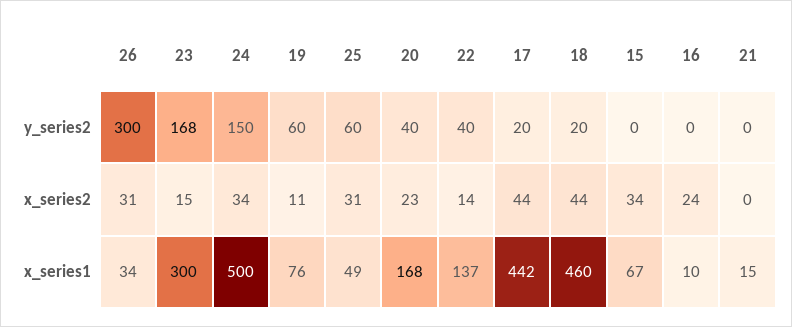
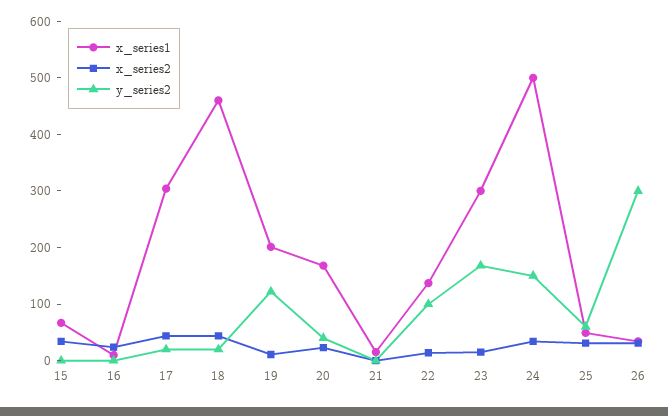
  {
    "y_series2": {
      "26": 300,
      "23": 168,
      "24": 150,
-     "19": 60,
+     "19": 120,
      "25": 60,
      "20": 40,
-     "22": 40,
+     "22": 100,
      "17": 20,
      "18": 20,
      "15": 0,
      "16": 0,
      "21": 0
    },
    "x_series2": {
      "26": 31,
      "23": 15,
      "24": 34,
      "19": 11,
      "25": 31,
      "20": 23,
      "22": 14,
      "17": 44,
      "18": 44,
      "15": 34,
      "16": 24,
      "21": 0
    },
    "x_series1": {
      "26": 34,
      "23": 300,
      "24": 500,
-     "19": 76,
+     "19": 200,
      "25": 49,
      "20": 168,
      "22": 137,
-     "17": 442,
+     "17": 300,
      "18": 460,
      "15": 67,
      "16": 10,
      "21": 15
    }
  }

